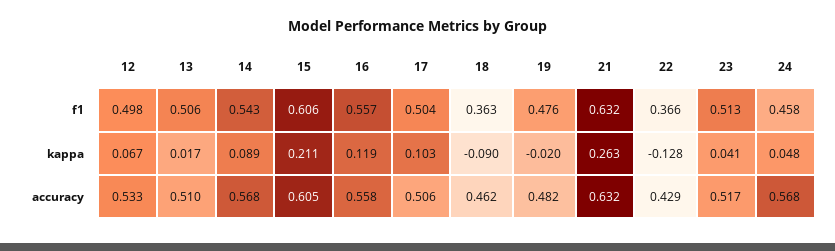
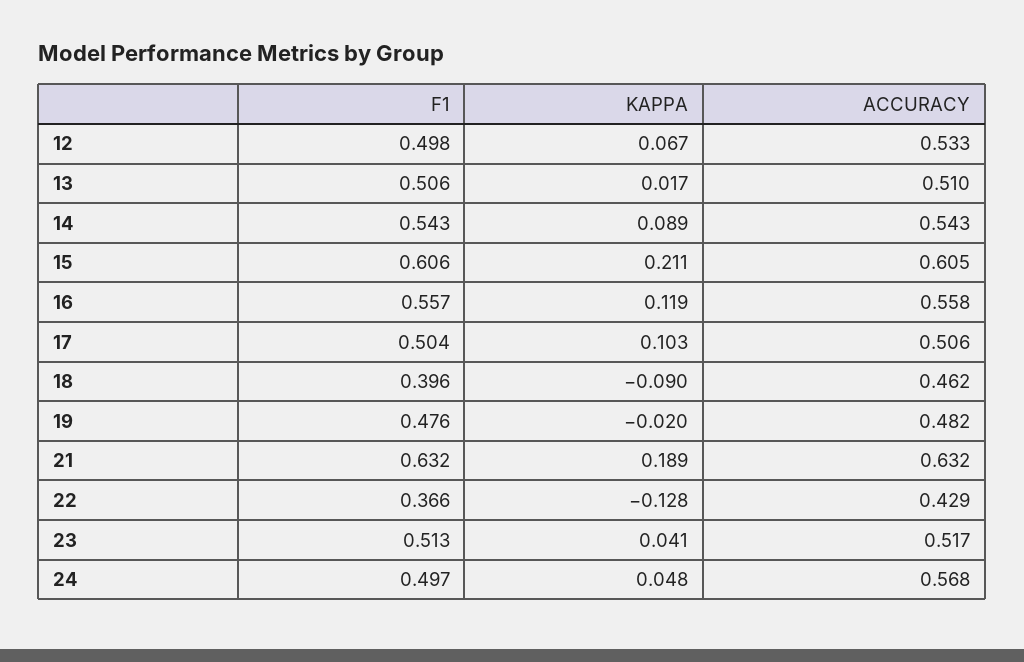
  {
    "12": {
      "f1": 0.498,
      "kappa": 0.067,
      "accuracy": 0.533
    },
    "13": {
      "f1": 0.506,
      "kappa": 0.017,
      "accuracy": 0.51
    },
    "14": {
      "f1": 0.543,
      "kappa": 0.089,
-     "accuracy": 0.568
+     "accuracy": 0.543
    },
    "15": {
      "f1": 0.606,
      "kappa": 0.211,
      "accuracy": 0.605
    },
    "16": {
      "f1": 0.557,
      "kappa": 0.119,
      "accuracy": 0.558
    },
    "17": {
      "f1": 0.504,
      "kappa": 0.103,
      "accuracy": 0.506
    },
    "18": {
-     "f1": 0.363,
+     "f1": 0.396,
      "kappa": -0.09,
      "accuracy": 0.462
    },
    "19": {
      "f1": 0.476,
      "kappa": -0.02,
      "accuracy": 0.482
    },
    "21": {
      "f1": 0.632,
-     "kappa": 0.263,
+     "kappa": 0.189,
      "accuracy": 0.632
    },
    "22": {
      "f1": 0.366,
      "kappa": -0.128,
      "accuracy": 0.429
    },
    "23": {
      "f1": 0.513,
      "kappa": 0.041,
      "accuracy": 0.517
    },
    "24": {
-     "f1": 0.458,
+     "f1": 0.497,
      "kappa": 0.048,
      "accuracy": 0.568
    }
  }

